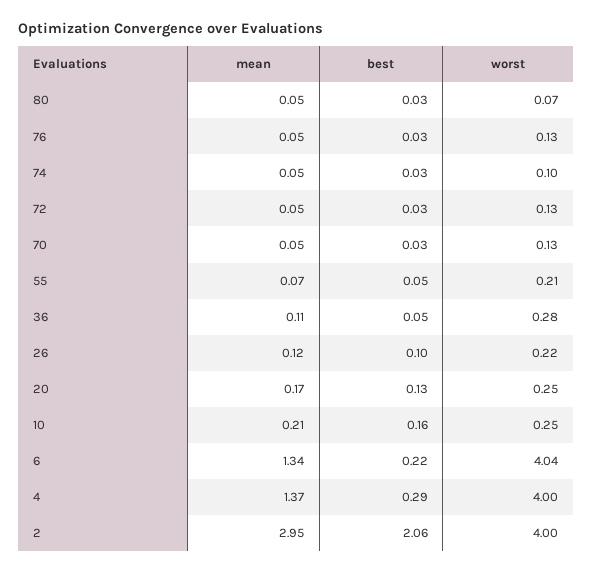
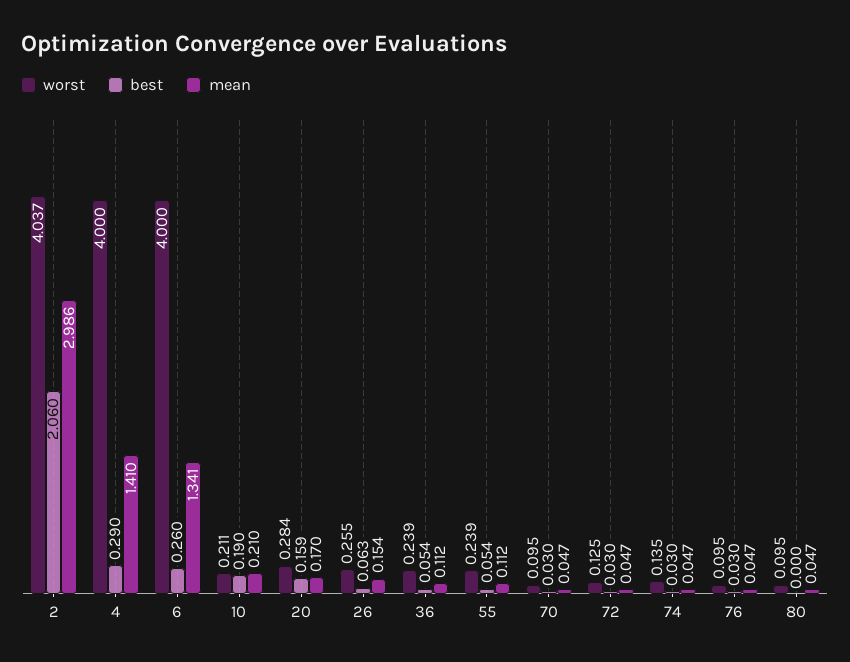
  {
    "mean": {
      "80": 0.047,
      "76": 0.047,
      "74": 0.047,
      "72": 0.047,
      "70": 0.047,
-     "55": 0.07,
+     "55": 0.112,
      "36": 0.112,
-     "26": 0.12,
+     "26": 0.154,
      "20": 0.17,
      "10": 0.21,
      "6": 1.341,
-     "4": 1.37,
+     "4": 1.41,
-     "2": 2.95
+     "2": 2.986
    },
    "best": {
-     "80": 0.03,
+     "80": 0,
      "76": 0.03,
      "74": 0.03,
      "72": 0.03,
      "70": 0.03,
      "55": 0.054,
      "36": 0.054,
-     "26": 0.1,
+     "26": 0.063,
-     "20": 0.13,
+     "20": 0.159,
-     "10": 0.16,
+     "10": 0.19,
-     "6": 0.22,
+     "6": 0.26,
      "4": 0.29,
      "2": 2.06
    },
    "worst": {
-     "80": 0.07,
+     "80": 0.095,
-     "76": 0.13,
+     "76": 0.095,
-     "74": 0.1,
+     "74": 0.135,
      "72": 0.125,
-     "70": 0.13,
+     "70": 0.095,
-     "55": 0.21,
+     "55": 0.239,
-     "36": 0.28,
+     "36": 0.239,
-     "26": 0.22,
+     "26": 0.255,
-     "20": 0.25,
+     "20": 0.284,
-     "10": 0.25,
+     "10": 0.211,
-     "6": 4.04,
+     "6": 4,
      "4": 4,
-     "2": 4
+     "2": 4.037
    }
  }

